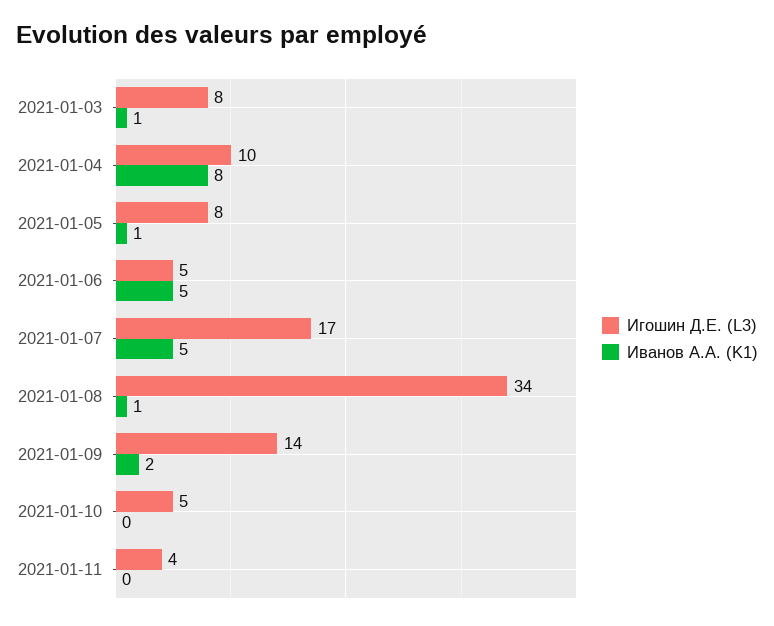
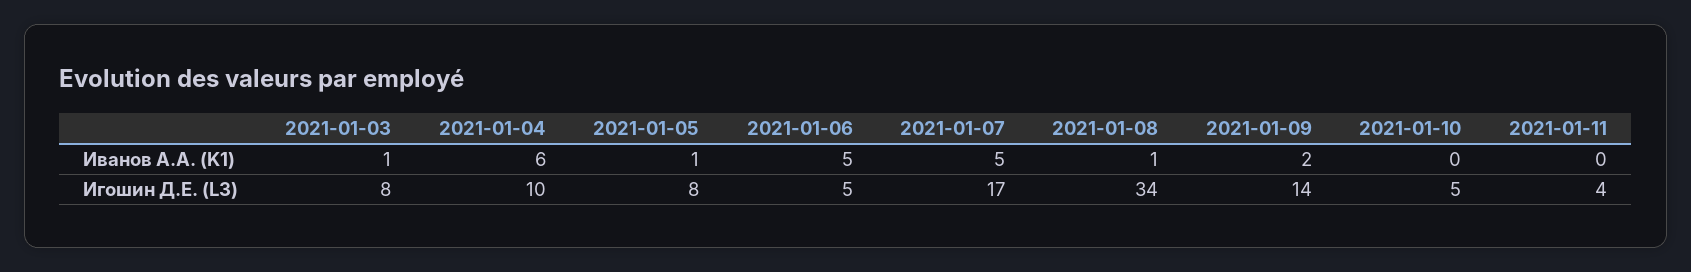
  {
    "Игошин Д.Е. (L3)": {
      "2021-01-03": 8,
      "2021-01-04": 10,
      "2021-01-05": 8,
      "2021-01-06": 5,
      "2021-01-07": 17,
      "2021-01-08": 34,
      "2021-01-09": 14,
      "2021-01-10": 5,
      "2021-01-11": 4
    },
    "Иванов А.А. (K1)": {
      "2021-01-03": 1,
-     "2021-01-04": 8,
+     "2021-01-04": 6,
      "2021-01-05": 1,
      "2021-01-06": 5,
      "2021-01-07": 5,
      "2021-01-08": 1,
      "2021-01-09": 2,
      "2021-01-10": 0,
      "2021-01-11": 0
    }
  }

